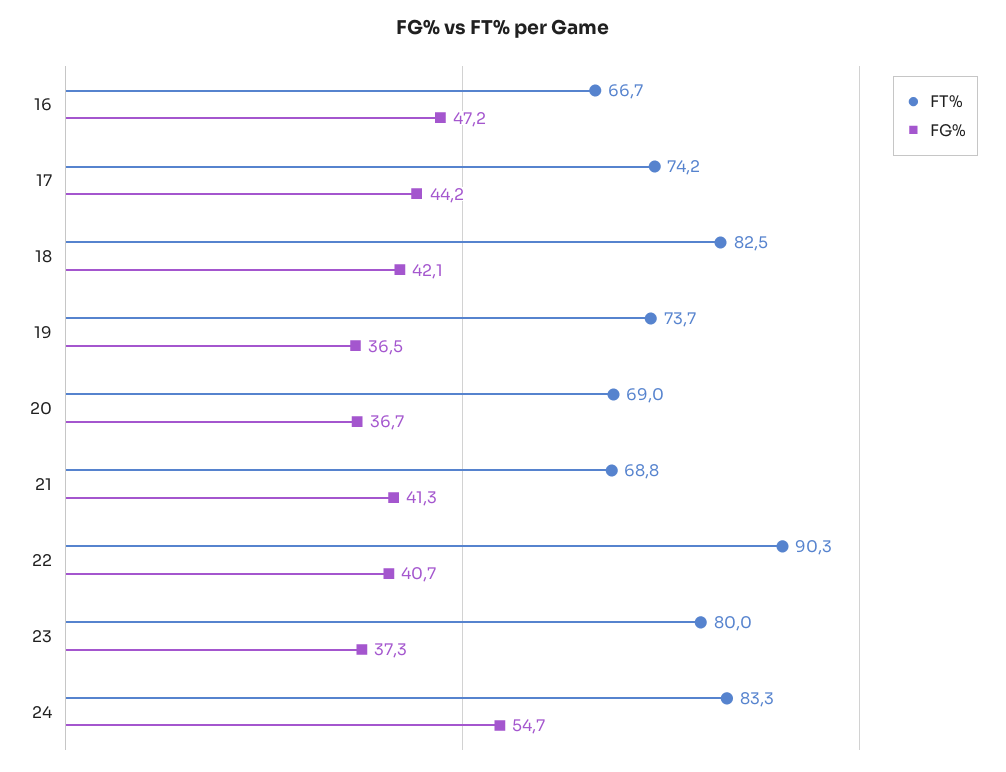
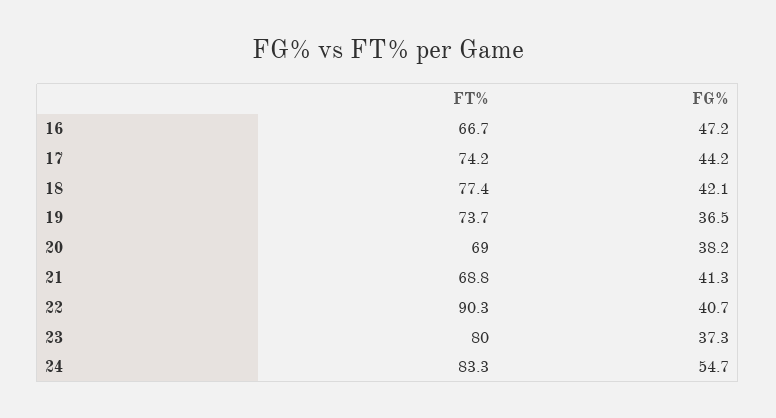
  {
    "FT%": {
      "16": 66.7,
      "17": 74.2,
-     "18": 82.5,
+     "18": 77.4,
      "19": 73.7,
      "20": 69,
      "21": 68.8,
      "22": 90.3,
      "23": 80,
      "24": 83.3
    },
    "FG%": {
      "16": 47.2,
      "17": 44.2,
      "18": 42.1,
      "19": 36.5,
-     "20": 36.7,
+     "20": 38.2,
      "21": 41.3,
      "22": 40.7,
      "23": 37.3,
      "24": 54.7
    }
  }

